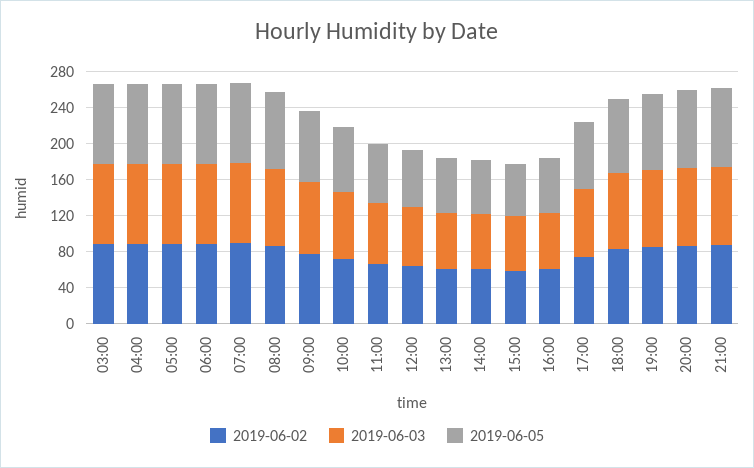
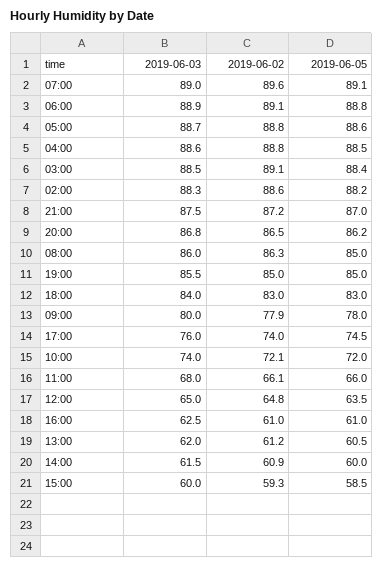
  {
    "2019-06-02": {
      "03:00": 89.1,
      "04:00": 88.8,
      "05:00": 88.8,
      "06:00": 89.1,
      "07:00": 89.6,
      "08:00": 86.3,
      "09:00": 77.9,
      "10:00": 72.1,
      "11:00": 66.1,
      "12:00": 64.8,
      "13:00": 61.2,
      "14:00": 60.9,
      "15:00": 59.3,
      "16:00": 61,
      "17:00": 74,
      "18:00": 83,
      "19:00": 85,
      "20:00": 86.5,
-     "21:00": 87.2
+     "21:00": 87.2,
+     "02:00": 88.6
    },
    "2019-06-03": {
      "03:00": 88.5,
      "04:00": 88.6,
      "05:00": 88.7,
      "06:00": 88.9,
      "07:00": 89,
      "08:00": 86,
      "09:00": 80,
      "10:00": 74,
      "11:00": 68,
      "12:00": 65,
      "13:00": 62,
      "14:00": 61.5,
      "15:00": 60,
      "16:00": 62.5,
      "17:00": 76,
      "18:00": 84,
      "19:00": 85.5,
      "20:00": 86.8,
-     "21:00": 87.5
+     "21:00": 87.5,
+     "02:00": 88.3
    },
    "2019-06-05": {
      "03:00": 88.4,
      "04:00": 88.5,
      "05:00": 88.6,
      "06:00": 88.8,
      "07:00": 89.1,
      "08:00": 85,
      "09:00": 78,
      "10:00": 72,
      "11:00": 66,
      "12:00": 63.5,
      "13:00": 60.5,
      "14:00": 60,
      "15:00": 58.5,
      "16:00": 61,
      "17:00": 74.5,
      "18:00": 83,
      "19:00": 85,
      "20:00": 86.2,
-     "21:00": 87
+     "21:00": 87,
+     "02:00": 88.2
    }
  }

